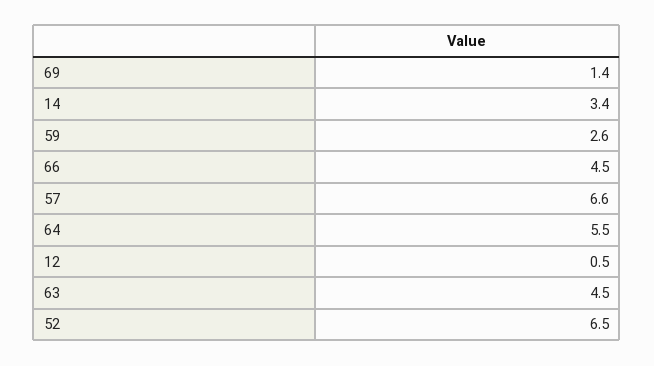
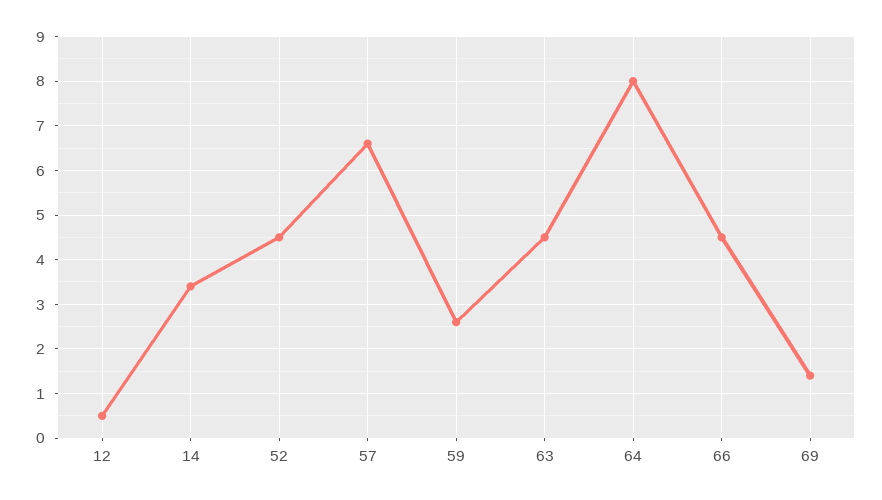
  {
    "69": 1.4,
    "14": 3.4,
    "59": 2.6,
    "66": 4.5,
    "57": 6.6,
-   "64": 5.5,
+   "64": 8,
    "12": 0.5,
    "63": 4.5,
-   "52": 6.5
+   "52": 4.5
  }

